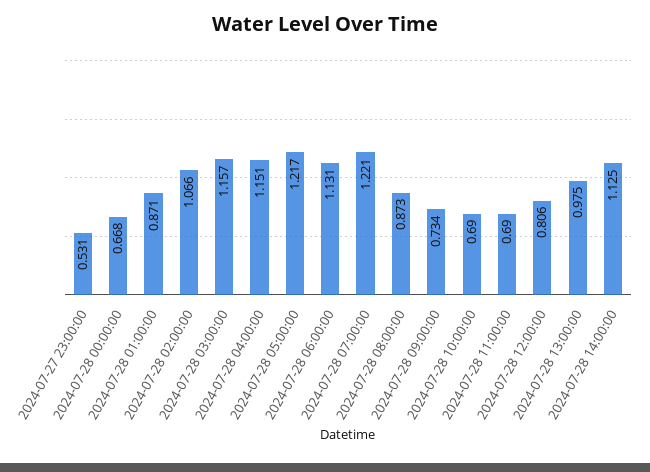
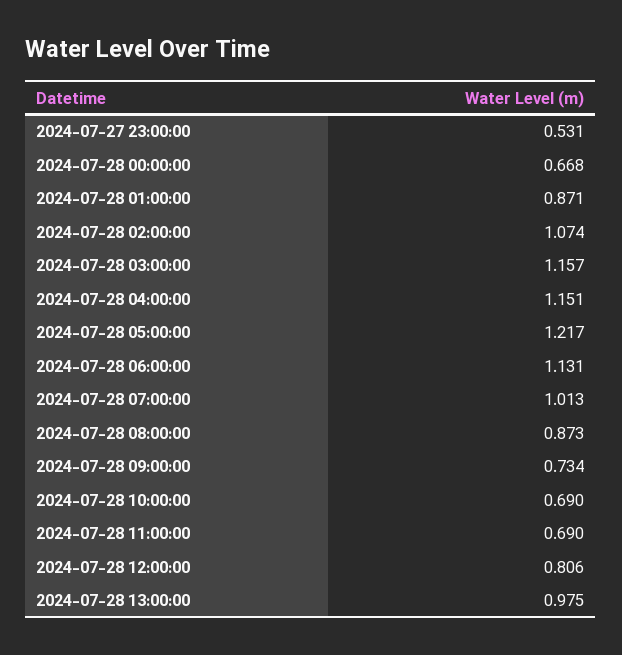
  {
    "2024-07-27 23:00:00": 0.531,
    "2024-07-28 00:00:00": 0.668,
    "2024-07-28 01:00:00": 0.871,
-   "2024-07-28 02:00:00": 1.066,
+   "2024-07-28 02:00:00": 1.074,
    "2024-07-28 03:00:00": 1.157,
    "2024-07-28 04:00:00": 1.151,
    "2024-07-28 05:00:00": 1.217,
    "2024-07-28 06:00:00": 1.131,
-   "2024-07-28 07:00:00": 1.221,
+   "2024-07-28 07:00:00": 1.013,
    "2024-07-28 08:00:00": 0.873,
    "2024-07-28 09:00:00": 0.734,
    "2024-07-28 10:00:00": 0.69,
    "2024-07-28 11:00:00": 0.69,
    "2024-07-28 12:00:00": 0.806,
-   "2024-07-28 13:00:00": 0.975,
+   "2024-07-28 13:00:00": 0.975
-   "2024-07-28 14:00:00": 1.125
  }

